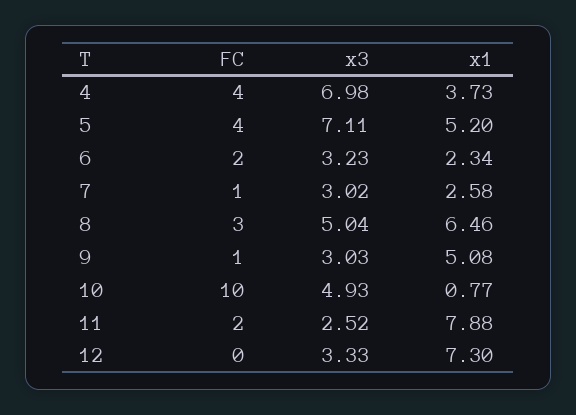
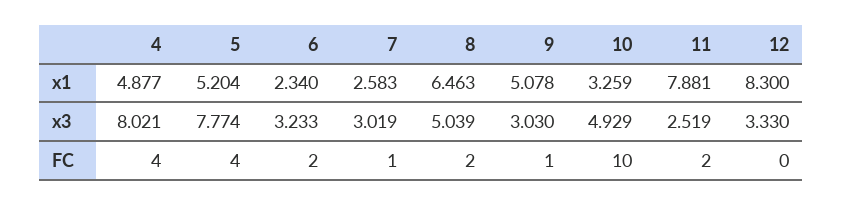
  {
    "FC": {
      "4": 4,
      "5": 4,
      "6": 2,
      "7": 1,
-     "8": 3,
+     "8": 2,
      "9": 1,
      "10": 10,
      "11": 2,
      "12": 0
    },
    "x3": {
-     "4": 6.98,
+     "4": 8.021,
-     "5": 7.11,
+     "5": 7.774,
      "6": 3.233,
      "7": 3.019,
      "8": 5.039,
      "9": 3.03,
      "10": 4.929,
      "11": 2.519,
      "12": 3.33
    },
    "x1": {
-     "4": 3.73,
+     "4": 4.877,
      "5": 5.204,
      "6": 2.34,
      "7": 2.583,
      "8": 6.463,
      "9": 5.078,
-     "10": 0.77,
+     "10": 3.259,
      "11": 7.881,
-     "12": 7.3
+     "12": 8.3
    }
  }

